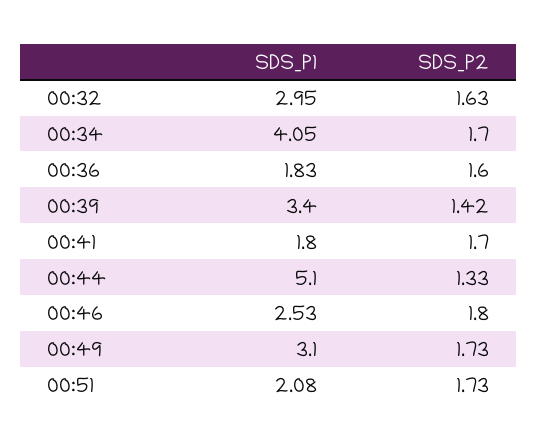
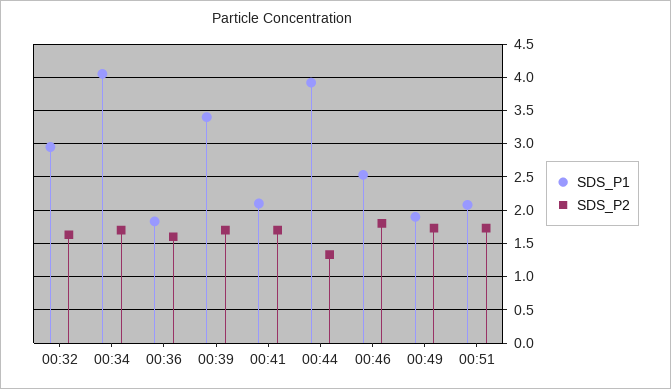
  {
    "SDS_P1": {
      "00:32": 2.95,
      "00:34": 4.05,
      "00:36": 1.83,
      "00:39": 3.4,
-     "00:41": 1.8,
+     "00:41": 2.1,
-     "00:44": 5.1,
+     "00:44": 3.9,
      "00:46": 2.53,
-     "00:49": 3.1,
+     "00:49": 1.9,
      "00:51": 2.08
    },
    "SDS_P2": {
      "00:32": 1.63,
      "00:34": 1.7,
      "00:36": 1.6,
-     "00:39": 1.42,
+     "00:39": 1.7,
      "00:41": 1.7,
      "00:44": 1.33,
      "00:46": 1.8,
      "00:49": 1.73,
      "00:51": 1.73
    }
  }

